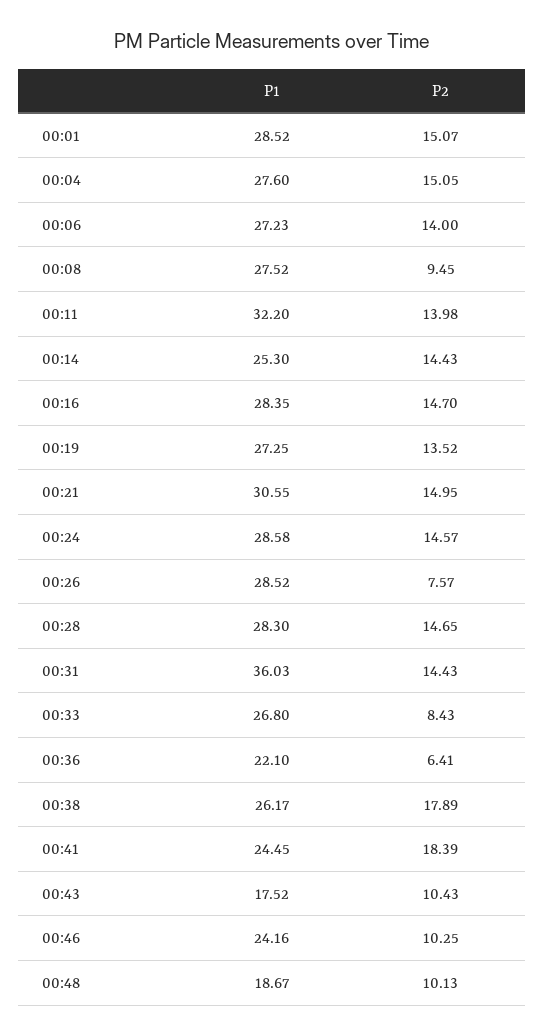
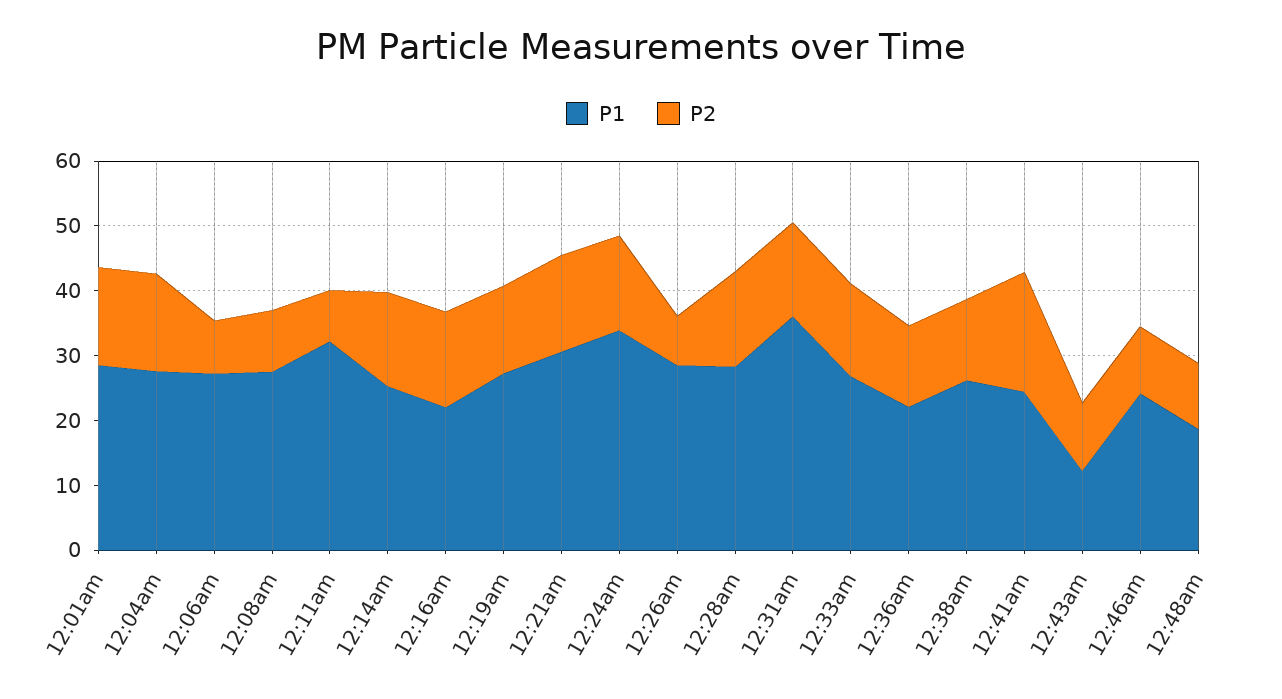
  {
    "P1": {
      "00:01": 28.52,
      "00:04": 27.6,
      "00:06": 27.23,
      "00:08": 27.52,
      "00:11": 32.2,
      "00:14": 25.3,
-     "00:16": 28.35,
+     "00:16": 22,
      "00:19": 27.25,
      "00:21": 30.55,
-     "00:24": 28.58,
+     "00:24": 34,
      "00:26": 28.52,
      "00:28": 28.3,
      "00:31": 36.03,
      "00:33": 26.8,
      "00:36": 22.1,
      "00:38": 26.17,
      "00:41": 24.45,
-     "00:43": 17.52,
+     "00:43": 12,
      "00:46": 24.16,
      "00:48": 18.67
    },
    "P2": {
      "00:01": 15.07,
      "00:04": 15.05,
-     "00:06": 14,
+     "00:06": 8,
      "00:08": 9.45,
-     "00:11": 13.98,
+     "00:11": 8,
      "00:14": 14.43,
      "00:16": 14.7,
      "00:19": 13.52,
      "00:21": 14.95,
      "00:24": 14.57,
      "00:26": 7.57,
      "00:28": 14.65,
      "00:31": 14.43,
-     "00:33": 8.43,
+     "00:33": 14,
-     "00:36": 6.41,
+     "00:36": 12,
-     "00:38": 17.89,
+     "00:38": 12,
      "00:41": 18.39,
      "00:43": 10.43,
      "00:46": 10.25,
      "00:48": 10.13
    }
  }

